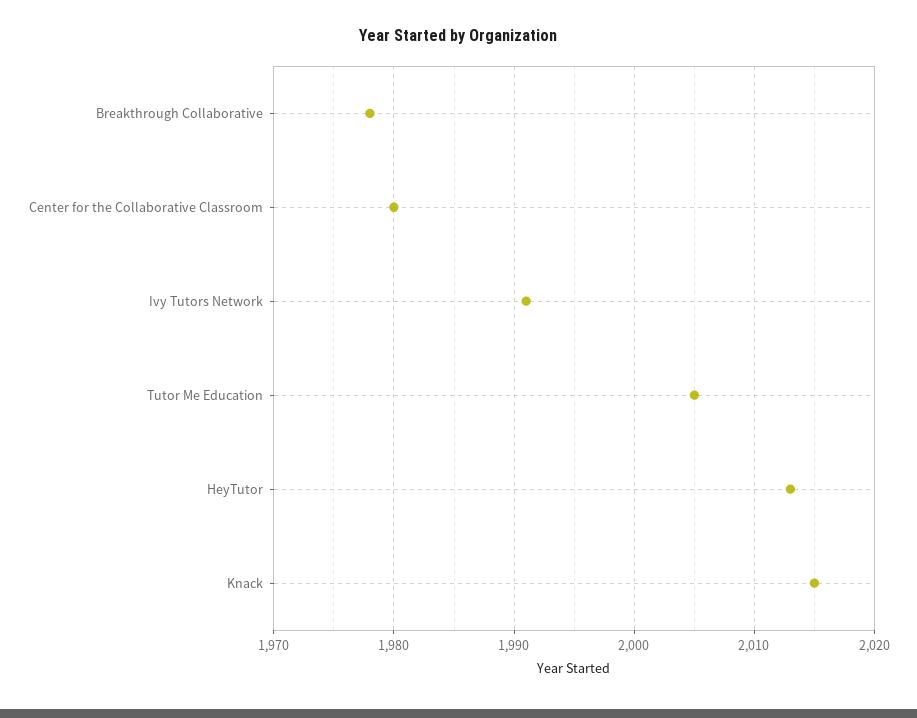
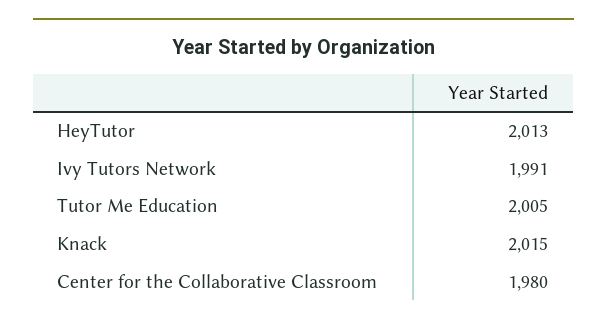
  {
-   "Breakthrough Collaborative": 1978,
    "Center for the Collaborative Classroom": 1980,
    "Ivy Tutors Network": 1991,
    "Tutor Me Education": 2005,
    "HeyTutor": 2013,
    "Knack": 2015
  }

